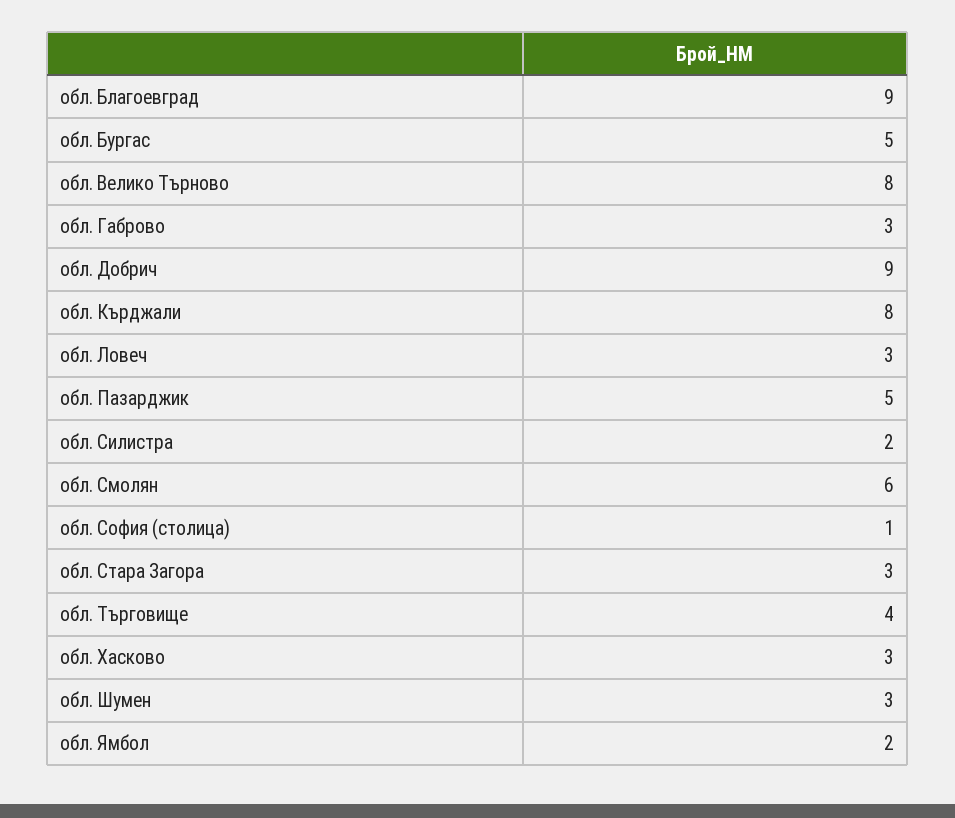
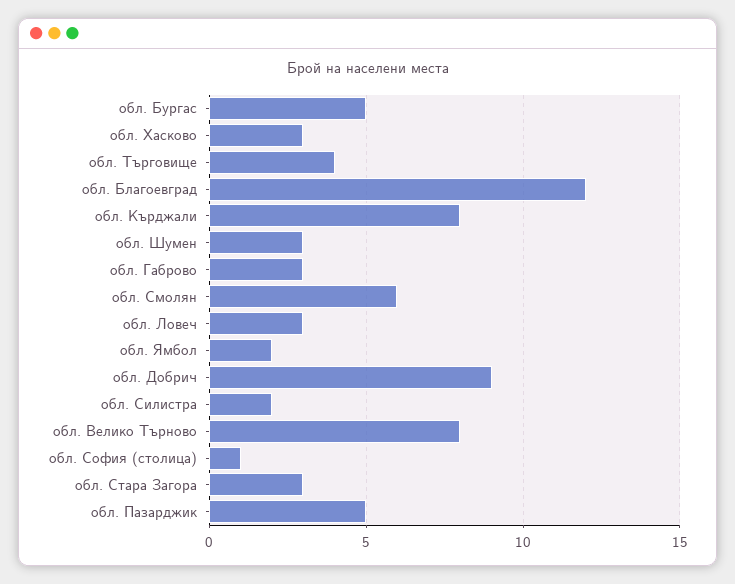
  {
-   "обл. Благоевград": 9,
+   "обл. Благоевград": 12,
    "обл. Бургас": 5,
    "обл. Велико Търново": 8,
    "обл. Габрово": 3,
    "обл. Добрич": 9,
    "обл. Кърджали": 8,
    "обл. Ловеч": 3,
    "обл. Пазарджик": 5,
    "обл. Силистра": 2,
    "обл. Смолян": 6,
    "обл. София (столица)": 1,
    "обл. Стара Загора": 3,
    "обл. Търговище": 4,
    "обл. Хасково": 3,
    "обл. Шумен": 3,
    "обл. Ямбол": 2
  }

